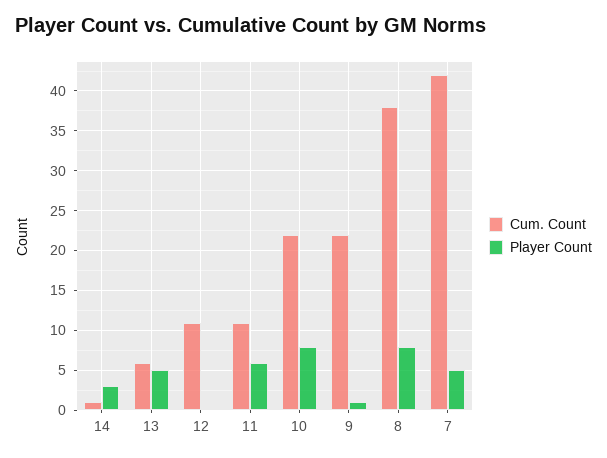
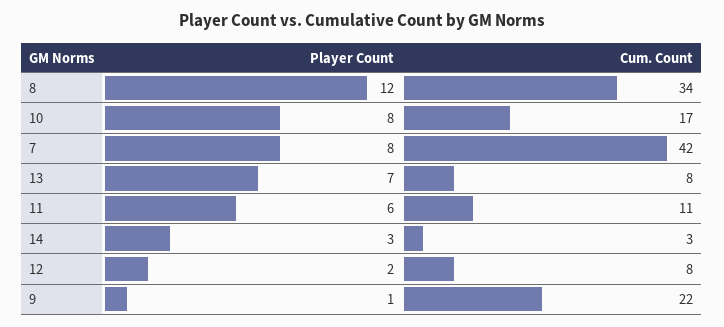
  {
    "Cum. Count": {
-     "14": 1,
+     "14": 3,
-     "13": 6,
+     "13": 8,
-     "12": 11,
+     "12": 8,
      "11": 11,
-     "10": 22,
+     "10": 17,
      "9": 22,
-     "8": 38,
+     "8": 34,
      "7": 42
    },
    "Player Count": {
      "14": 3,
-     "13": 5,
+     "13": 7,
-     "12": 0,
+     "12": 2,
      "11": 6,
      "10": 8,
      "9": 1,
-     "8": 8,
+     "8": 12,
-     "7": 5
+     "7": 8
    }
  }

